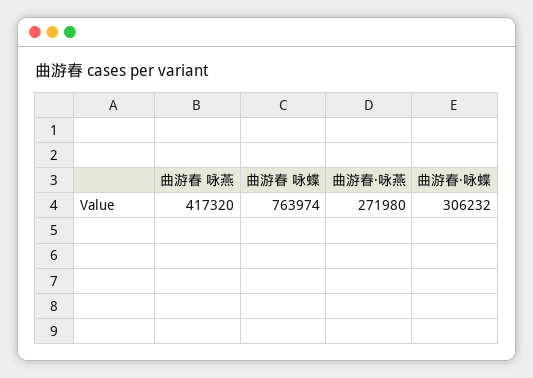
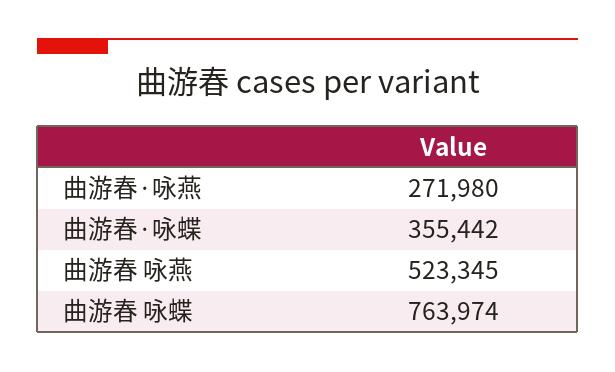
  {
-   "曲游春 咏燕": 417320,
+   "曲游春 咏燕": 523345,
    "曲游春 咏蝶": 763974,
    "曲游春·咏燕": 271980,
-   "曲游春·咏蝶": 306232
+   "曲游春·咏蝶": 355442
  }

